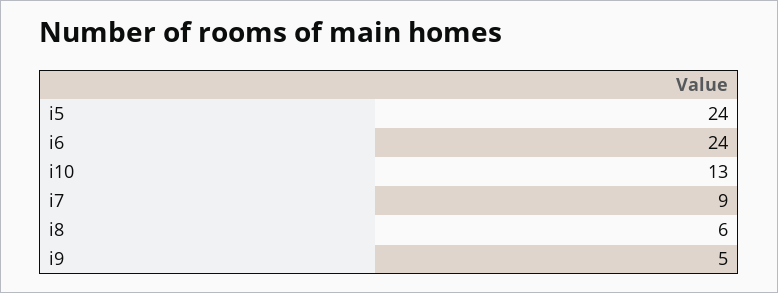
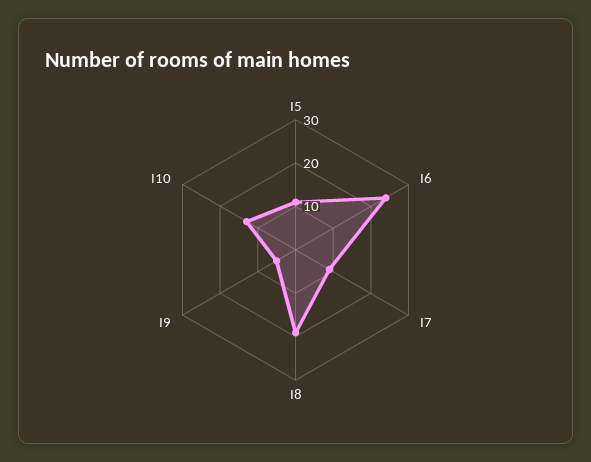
  {
-   "i5": 24,
+   "i5": 10,
    "i6": 24,
    "i10": 13,
    "i7": 9,
-   "i8": 6,
+   "i8": 20,
    "i9": 5
  }

